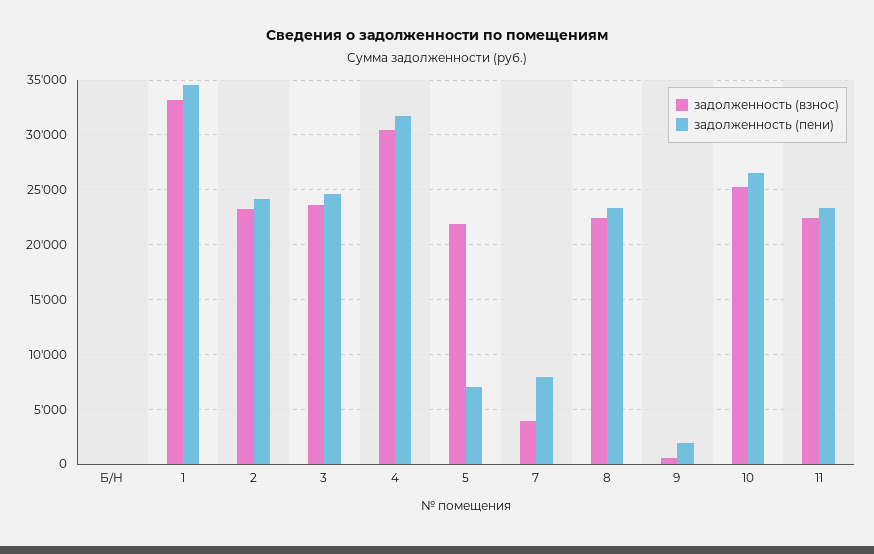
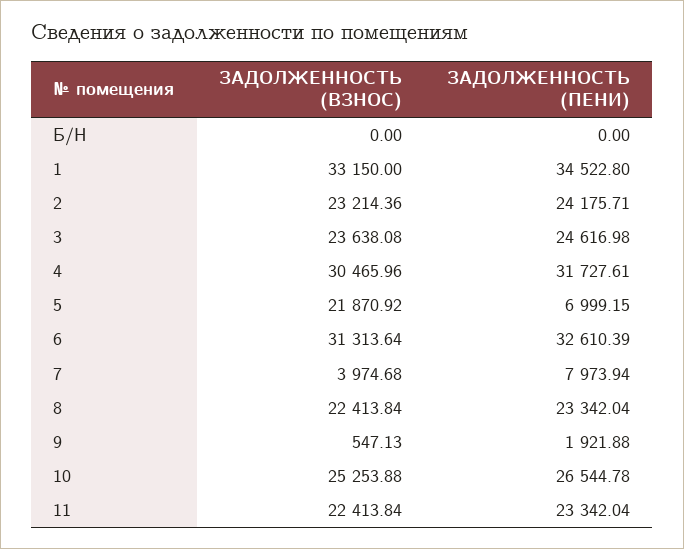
  {
    "задолженность (взнос)": {
      "Б/Н": 0,
      "1": 33150,
      "2": 23214.36,
      "3": 23638.08,
      "4": 30465.96,
      "5": 21870.92,
      "7": 3974.68,
      "8": 22413.84,
      "9": 547.13,
      "10": 25253.88,
-     "11": 22413.84
+     "11": 22413.84,
+     "6": 31313.64
    },
    "задолженность (пени)": {
      "Б/Н": 0,
      "1": 34522.8,
      "2": 24175.71,
      "3": 24616.98,
      "4": 31727.61,
      "5": 6999.15,
      "7": 7973.94,
      "8": 23342.04,
      "9": 1921.88,
      "10": 26544.78,
-     "11": 23342.04
+     "11": 23342.04,
+     "6": 32610.39
    }
  }

